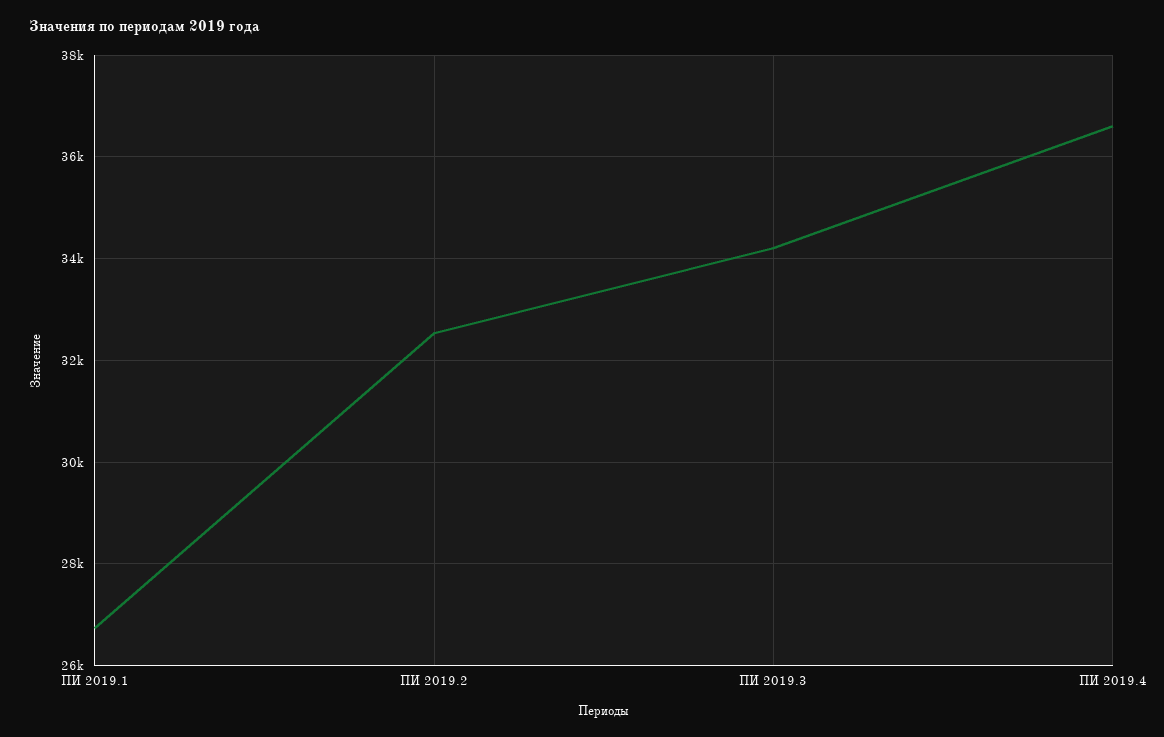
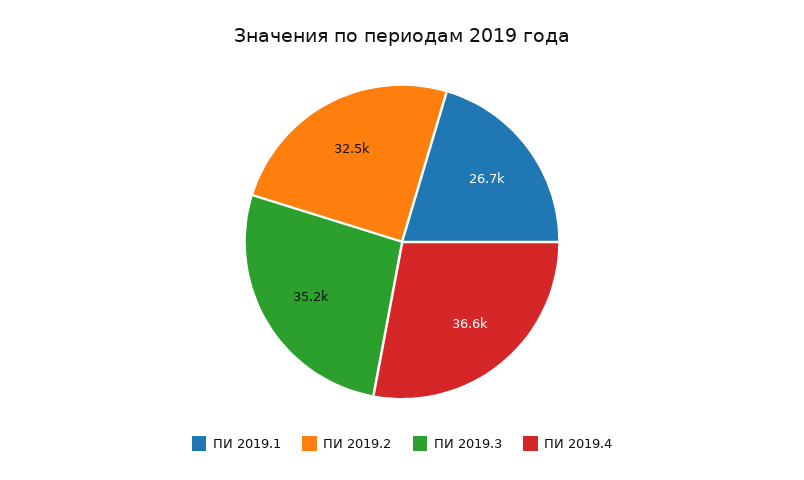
  {
    "ПИ 2019.1": 26700,
    "ПИ 2019.2": 32500,
-   "ПИ 2019.3": 34200,
+   "ПИ 2019.3": 35200,
    "ПИ 2019.4": 36600
  }

